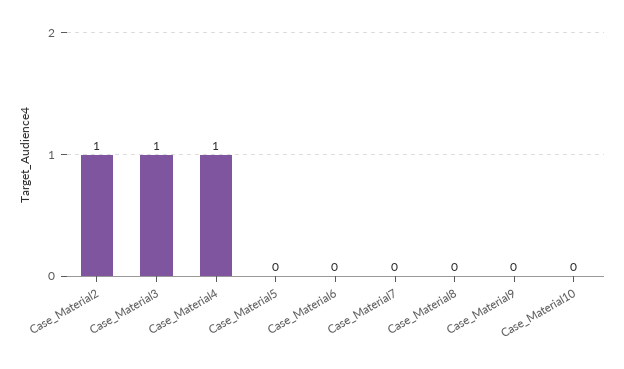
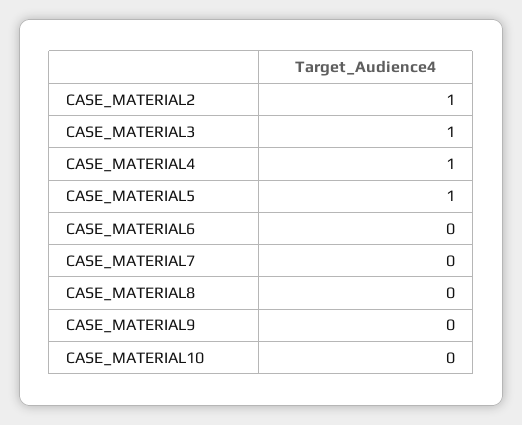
  {
    "Case_Material2": 1,
    "Case_Material3": 1,
    "Case_Material4": 1,
-   "Case_Material5": 0,
+   "Case_Material5": 1,
    "Case_Material6": 0,
    "Case_Material7": 0,
    "Case_Material8": 0,
    "Case_Material9": 0,
    "Case_Material10": 0
  }

